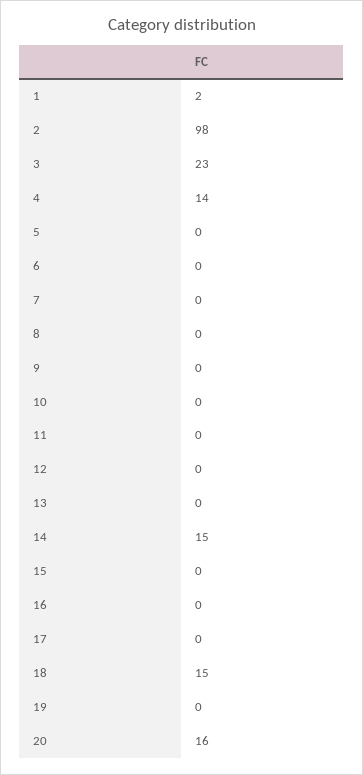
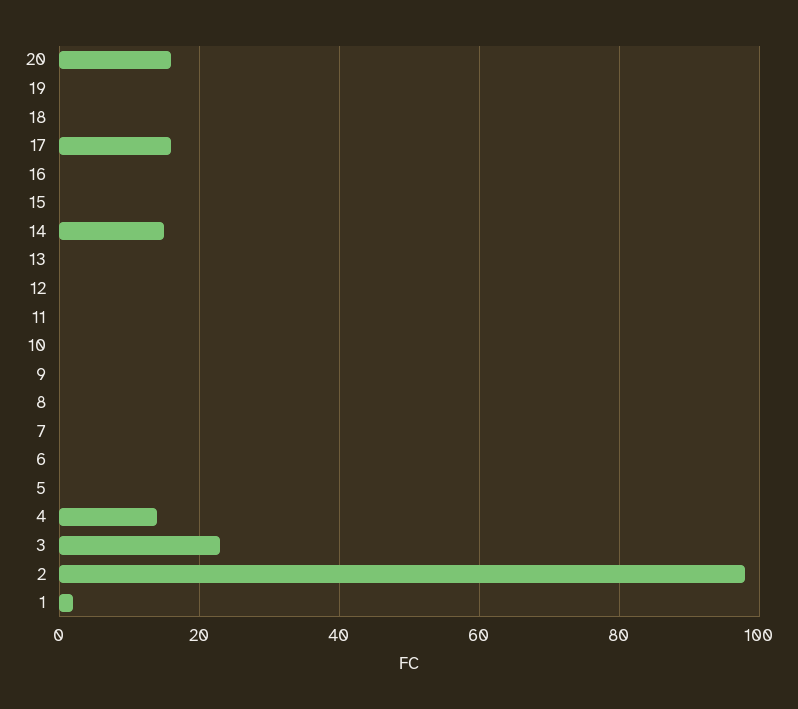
  {
    "1": 2,
    "2": 98,
    "3": 23,
    "4": 14,
    "5": 0,
    "6": 0,
    "7": 0,
    "8": 0,
    "9": 0,
    "10": 0,
    "11": 0,
    "12": 0,
    "13": 0,
    "14": 15,
    "15": 0,
    "16": 0,
-   "17": 0,
+   "17": 15,
-   "18": 15,
+   "18": 0,
    "19": 0,
    "20": 16
  }

